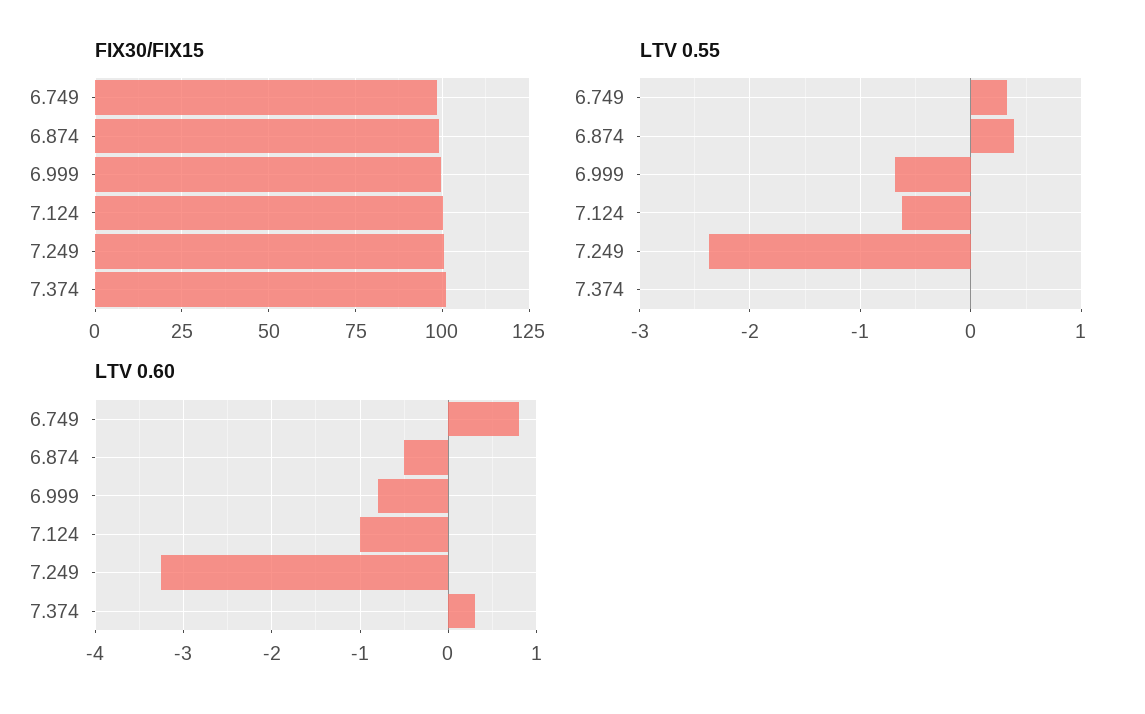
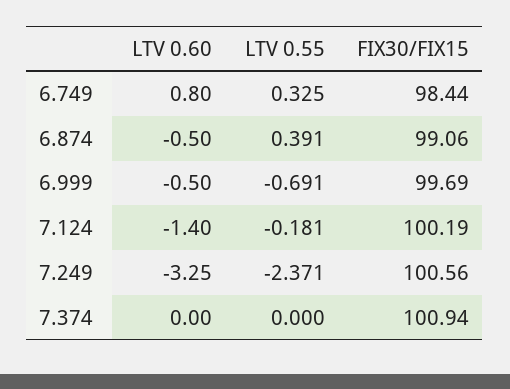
  {
    "FIX30/FIX15": {
      "6.749": 98.44,
      "6.874": 99.06,
      "6.999": 99.69,
      "7.124": 100.19,
      "7.249": 100.56,
      "7.374": 100.94
    },
    "LTV 0.55": {
      "6.749": 0.325,
      "6.874": 0.391,
      "6.999": -0.691,
-     "7.124": -0.6,
+     "7.124": -0.181,
      "7.249": -2.371,
      "7.374": 0
    },
    "LTV 0.60": {
      "6.749": 0.8,
      "6.874": -0.5,
-     "6.999": -0.8,
+     "6.999": -0.5,
-     "7.124": -1,
+     "7.124": -1.4,
      "7.249": -3.25,
-     "7.374": 0.3
+     "7.374": 0
    }
  }

